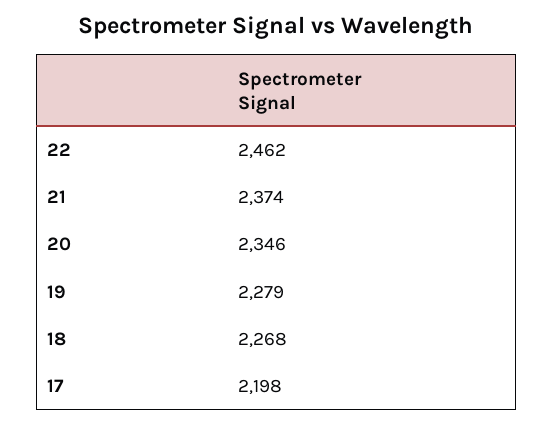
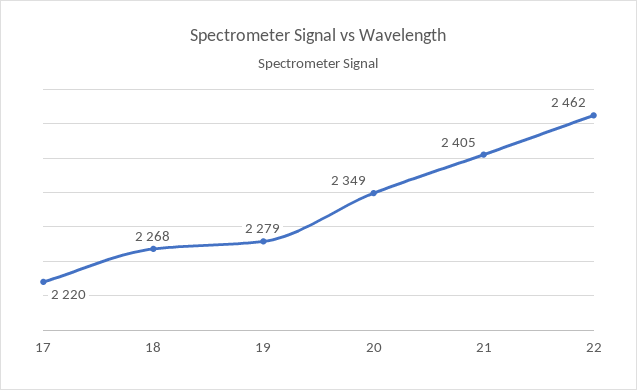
  {
    "22": 2462,
-   "21": 2374,
+   "21": 2405,
-   "20": 2346,
+   "20": 2349,
    "19": 2279,
    "18": 2268,
-   "17": 2198
+   "17": 2220
  }

